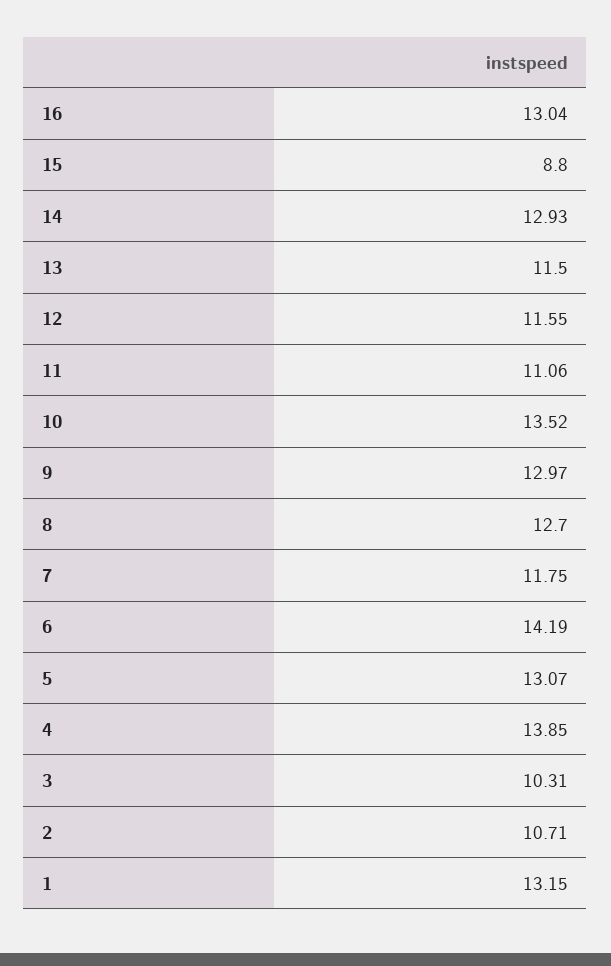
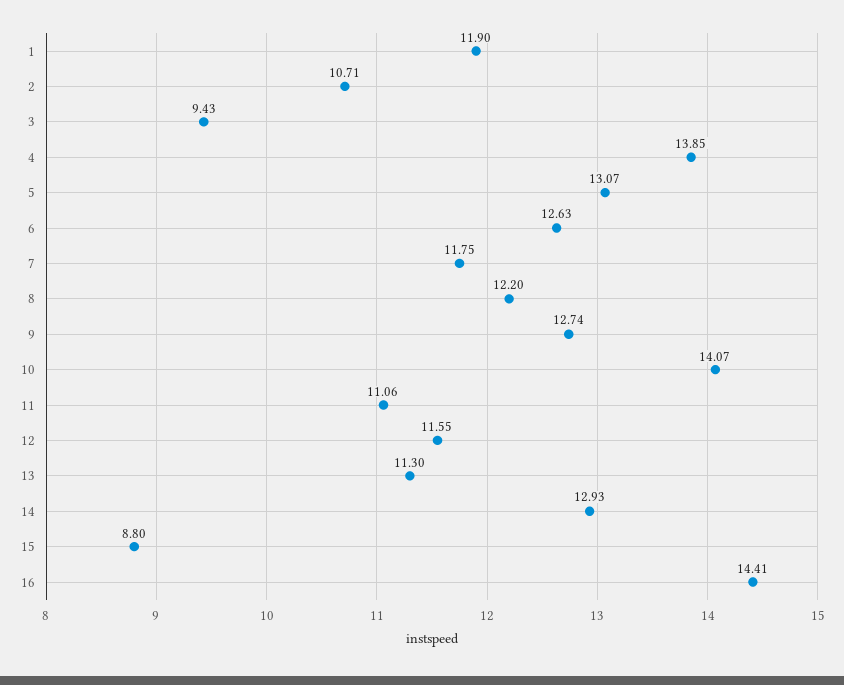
  {
-   "16": 13.04,
+   "16": 14.41,
    "15": 8.8,
    "14": 12.93,
-   "13": 11.5,
+   "13": 11.3,
    "12": 11.55,
    "11": 11.06,
-   "10": 13.52,
+   "10": 14.07,
-   "9": 12.97,
+   "9": 12.74,
-   "8": 12.7,
+   "8": 12.2,
    "7": 11.75,
-   "6": 14.19,
+   "6": 12.63,
    "5": 13.07,
    "4": 13.85,
-   "3": 10.31,
+   "3": 9.43,
    "2": 10.71,
-   "1": 13.15
+   "1": 11.9
  }

